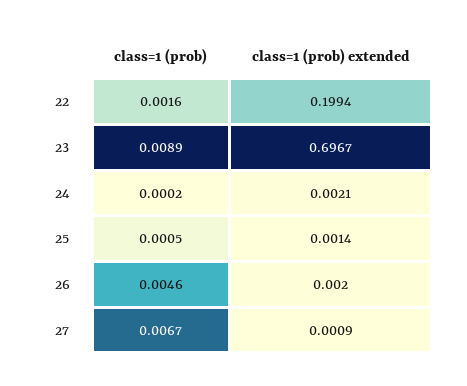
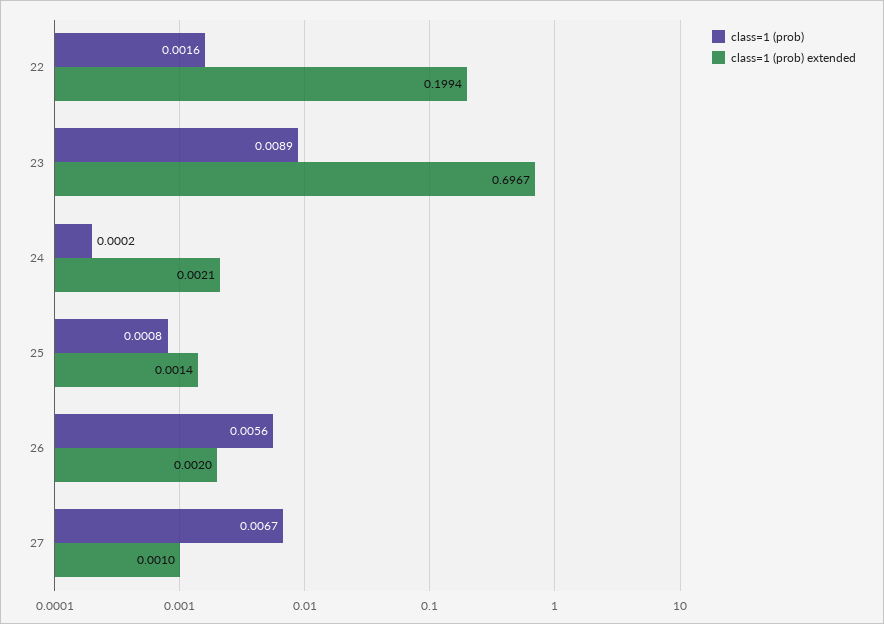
  {
    "class=1 (prob)": {
      "22": 0.0016,
      "23": 0.0089,
      "24": 0.0002,
-     "25": 0.0005,
+     "25": 0.0008,
-     "26": 0.0046,
+     "26": 0.0056,
      "27": 0.0067
    },
    "class=1 (prob) extended": {
      "22": 0.1994,
      "23": 0.6967,
      "24": 0.0021,
      "25": 0.0014,
      "26": 0.002,
-     "27": 0.0009
+     "27": 0.001
    }
  }

